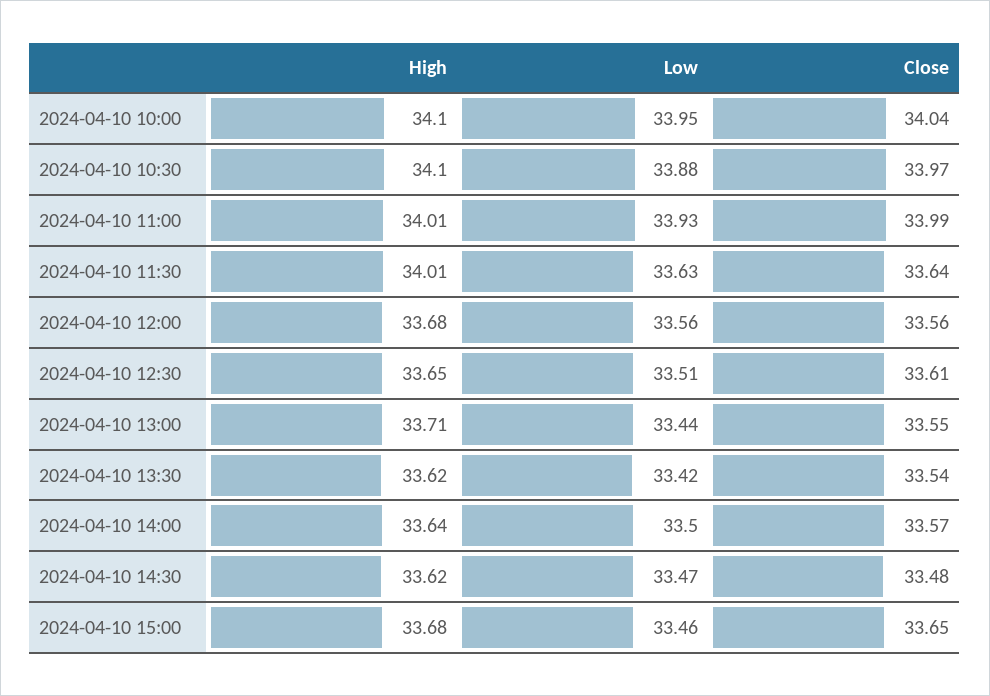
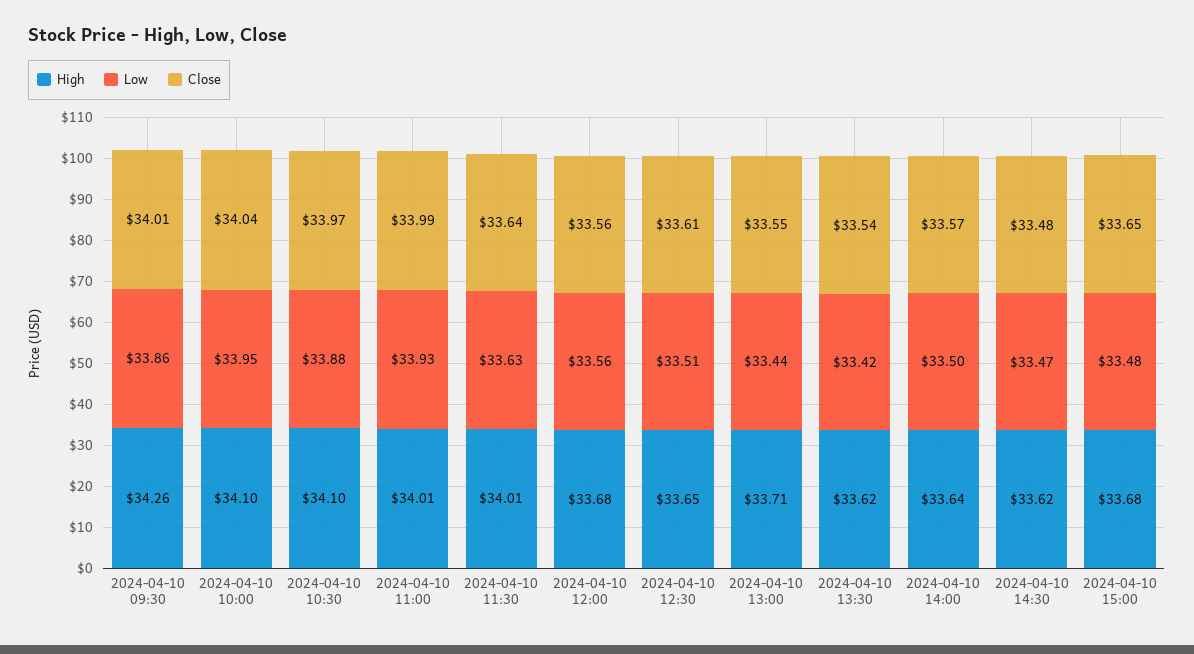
  {
    "High": {
      "2024-04-10 10:00": 34.1,
      "2024-04-10 10:30": 34.1,
      "2024-04-10 11:00": 34.01,
      "2024-04-10 11:30": 34.01,
      "2024-04-10 12:00": 33.68,
      "2024-04-10 12:30": 33.65,
      "2024-04-10 13:00": 33.71,
      "2024-04-10 13:30": 33.62,
      "2024-04-10 14:00": 33.64,
      "2024-04-10 14:30": 33.62,
-     "2024-04-10 15:00": 33.68
+     "2024-04-10 15:00": 33.68,
+     "2024-04-10 09:30": 34.26
    },
    "Low": {
      "2024-04-10 10:00": 33.95,
      "2024-04-10 10:30": 33.88,
      "2024-04-10 11:00": 33.93,
      "2024-04-10 11:30": 33.63,
      "2024-04-10 12:00": 33.56,
      "2024-04-10 12:30": 33.51,
      "2024-04-10 13:00": 33.44,
      "2024-04-10 13:30": 33.42,
      "2024-04-10 14:00": 33.5,
      "2024-04-10 14:30": 33.47,
-     "2024-04-10 15:00": 33.46
+     "2024-04-10 15:00": 33.48,
+     "2024-04-10 09:30": 33.86
    },
    "Close": {
      "2024-04-10 10:00": 34.04,
      "2024-04-10 10:30": 33.97,
      "2024-04-10 11:00": 33.99,
      "2024-04-10 11:30": 33.64,
      "2024-04-10 12:00": 33.56,
      "2024-04-10 12:30": 33.61,
      "2024-04-10 13:00": 33.55,
      "2024-04-10 13:30": 33.54,
      "2024-04-10 14:00": 33.57,
      "2024-04-10 14:30": 33.48,
-     "2024-04-10 15:00": 33.65
+     "2024-04-10 15:00": 33.65,
+     "2024-04-10 09:30": 34.01
    }
  }

